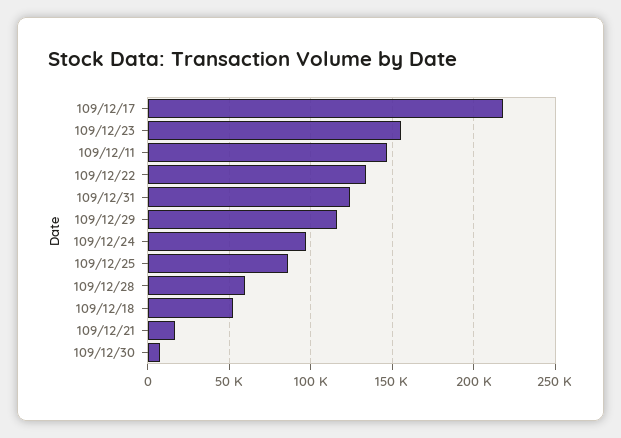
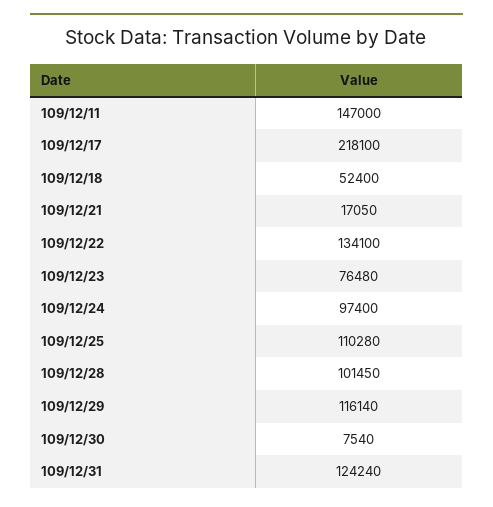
  {
    "109/12/17": 218100,
-   "109/12/23": 155000,
+   "109/12/23": 76480,
    "109/12/11": 147000,
    "109/12/22": 134100,
    "109/12/31": 124240,
    "109/12/29": 116140,
    "109/12/24": 97400,
-   "109/12/25": 85000,
+   "109/12/25": 110280,
-   "109/12/28": 60000,
+   "109/12/28": 101450,
    "109/12/18": 52400,
    "109/12/21": 17050,
    "109/12/30": 7540
  }

